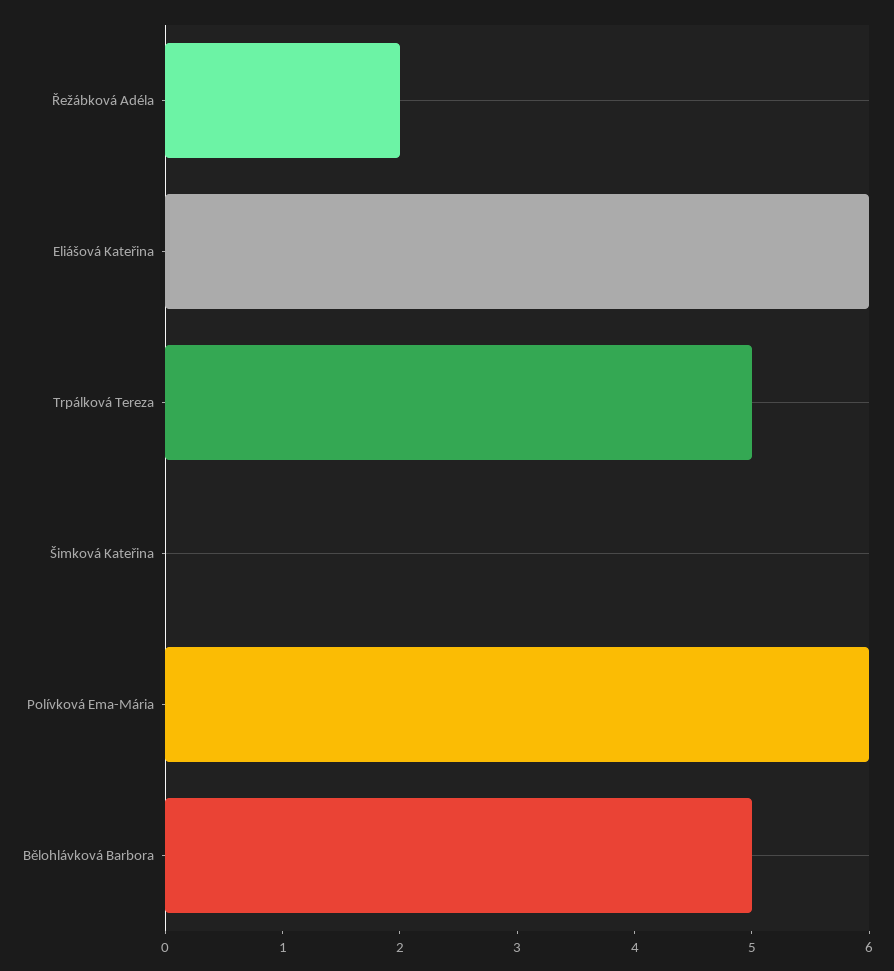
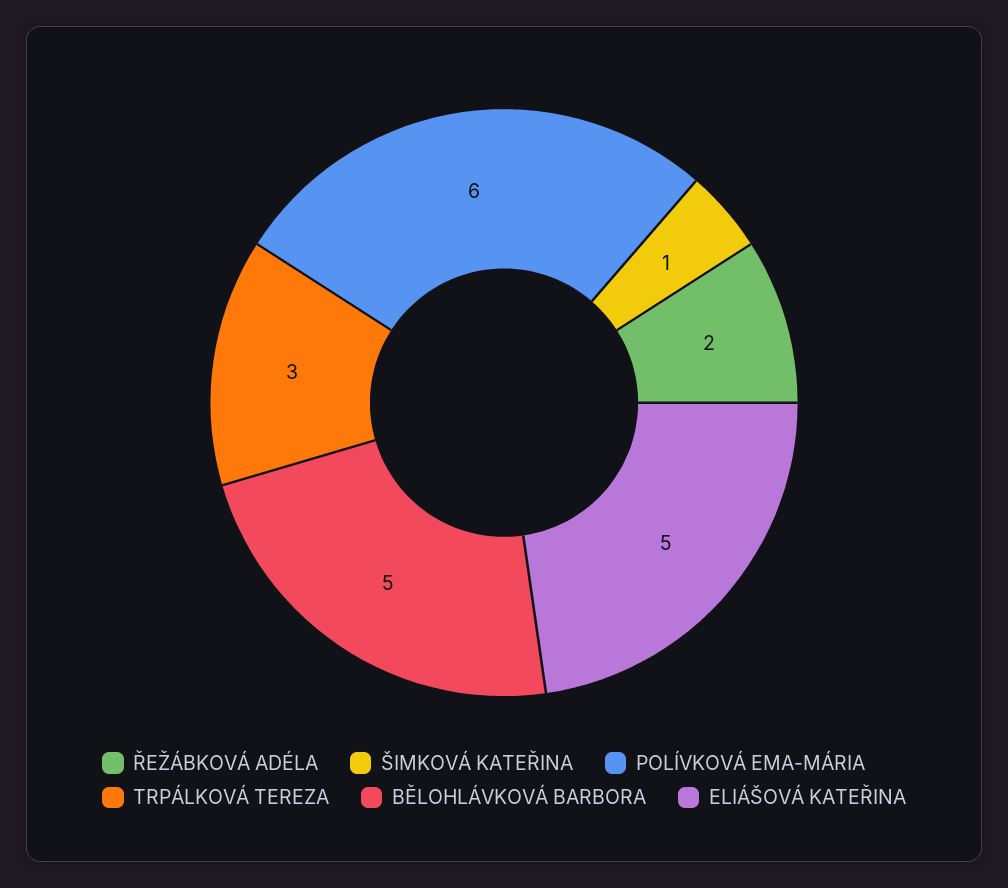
  {
    "Řežábková Adéla": 2,
-   "Eliášová Kateřina": 6,
+   "Eliášová Kateřina": 5,
-   "Trpálková Tereza": 5,
+   "Trpálková Tereza": 3,
-   "Šimková Kateřina": 0,
+   "Šimková Kateřina": 1,
    "Polívková Ema-Mária": 6,
    "Bělohlávková Barbora": 5
  }

